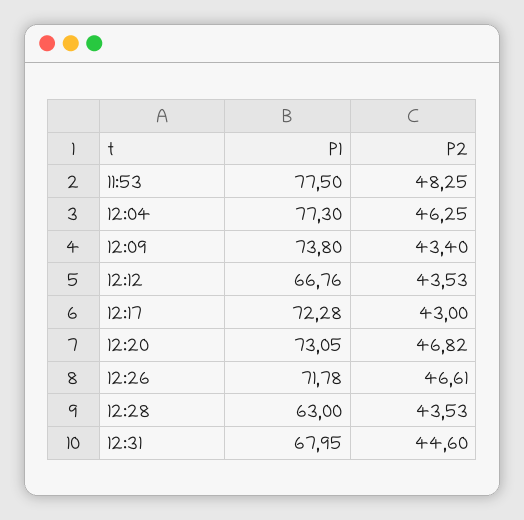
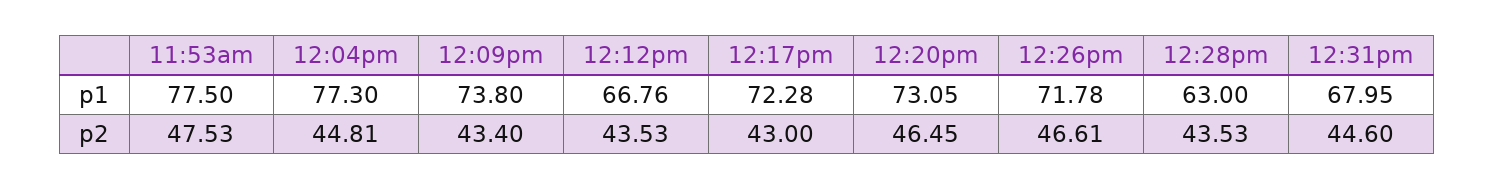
  {
    "P1": {
      "11:53": 77.5,
      "12:04": 77.3,
      "12:09": 73.8,
      "12:12": 66.76,
      "12:17": 72.28,
      "12:20": 73.05,
      "12:26": 71.78,
      "12:28": 63,
      "12:31": 67.95
    },
    "P2": {
-     "11:53": 48.25,
+     "11:53": 47.53,
-     "12:04": 46.25,
+     "12:04": 44.81,
      "12:09": 43.4,
      "12:12": 43.53,
      "12:17": 43,
-     "12:20": 46.82,
+     "12:20": 46.45,
      "12:26": 46.61,
      "12:28": 43.53,
      "12:31": 44.6
    }
  }

